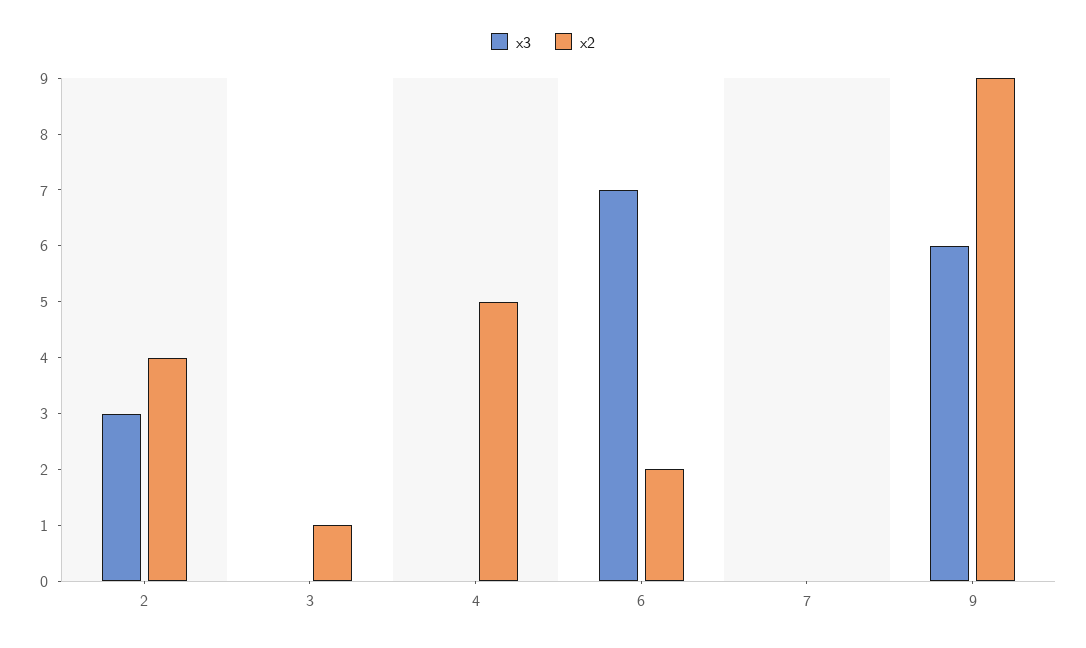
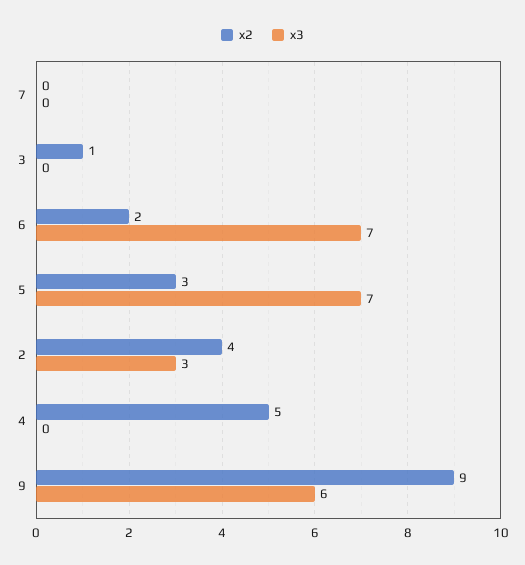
  {
    "x3": {
      "2": 3,
      "3": 0,
      "4": 0,
      "6": 7,
      "7": 0,
-     "9": 6
+     "9": 6,
+     "5": 7
    },
    "x2": {
      "2": 4,
      "3": 1,
      "4": 5,
      "6": 2,
      "7": 0,
-     "9": 9
+     "9": 9,
+     "5": 3
    }
  }

